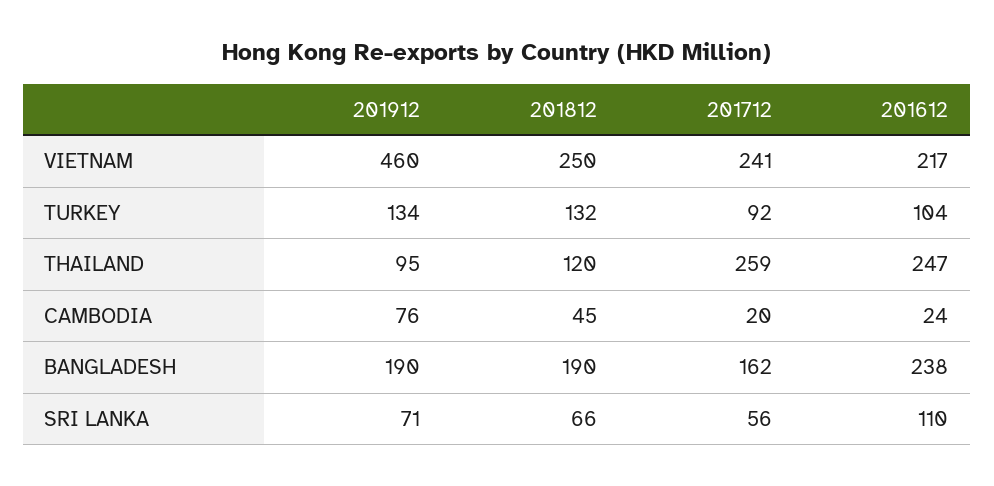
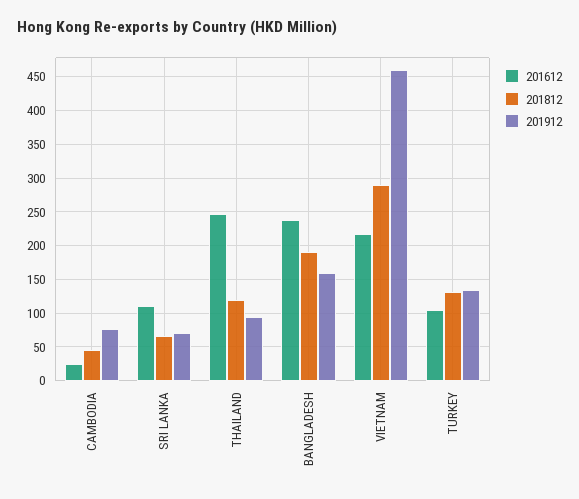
  {
    "201912": {
      "VIETNAM": 460,
      "TURKEY": 134,
      "THAILAND": 95,
      "CAMBODIA": 76,
-     "BANGLADESH": 190,
+     "BANGLADESH": 160,
      "SRI LANKA": 71
    },
    "201812": {
-     "VIETNAM": 250,
+     "VIETNAM": 290,
      "TURKEY": 132,
      "THAILAND": 120,
      "CAMBODIA": 45,
      "BANGLADESH": 190,
      "SRI LANKA": 66
    },
-   "201712": {
-     "VIETNAM": 241,
-     "TURKEY": 92,
-     "THAILAND": 259,
-     "CAMBODIA": 20,
-     "BANGLADESH": 162,
-     "SRI LANKA": 56
-   },
    "201612": {
      "VIETNAM": 217,
      "TURKEY": 104,
      "THAILAND": 247,
      "CAMBODIA": 24,
      "BANGLADESH": 238,
      "SRI LANKA": 110
    }
  }

